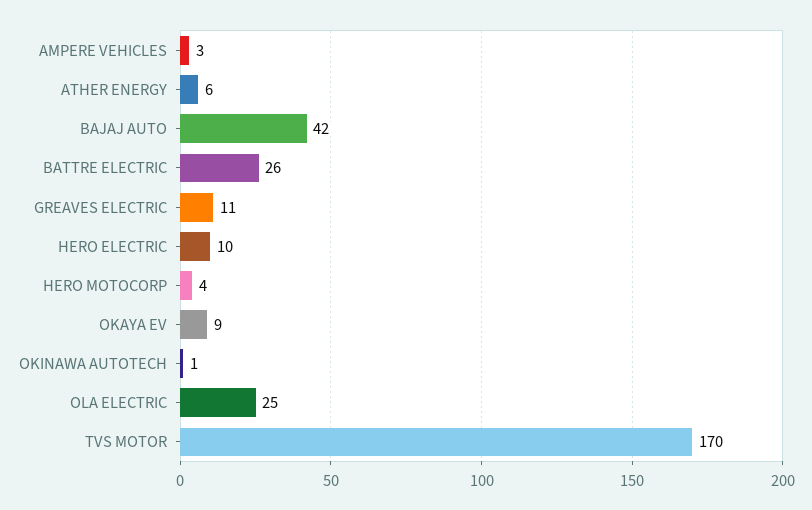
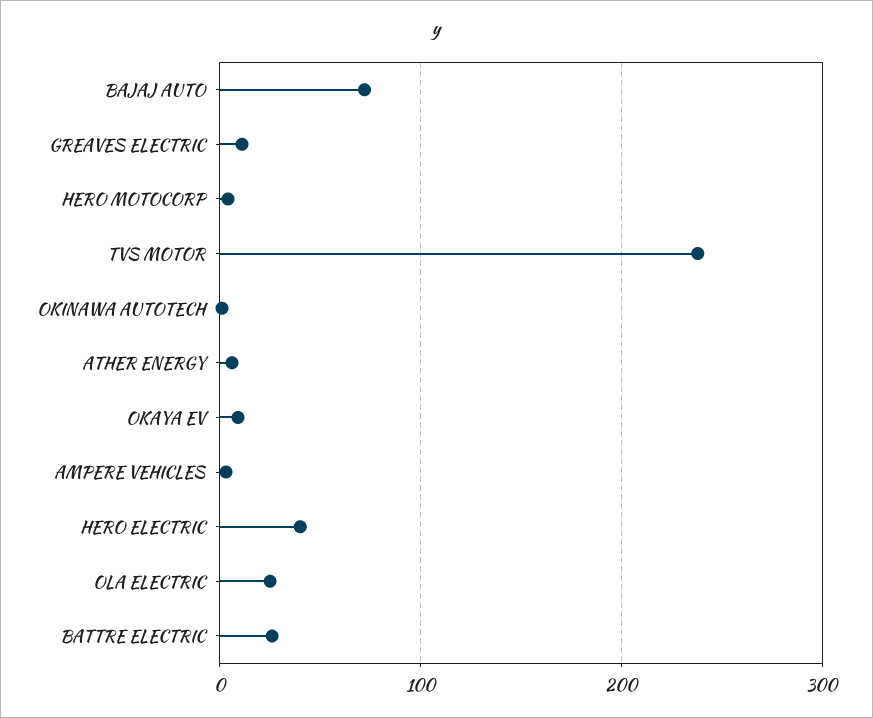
  {
    "AMPERE VEHICLES": 3,
    "ATHER ENERGY": 6,
-   "BAJAJ AUTO": 42,
+   "BAJAJ AUTO": 70,
    "BATTRE ELECTRIC": 26,
    "GREAVES ELECTRIC": 11,
-   "HERO ELECTRIC": 10,
+   "HERO ELECTRIC": 40,
    "HERO MOTOCORP": 4,
    "OKAYA EV": 9,
    "OKINAWA AUTOTECH": 1,
    "OLA ELECTRIC": 25,
-   "TVS MOTOR": 170
+   "TVS MOTOR": 240
  }

